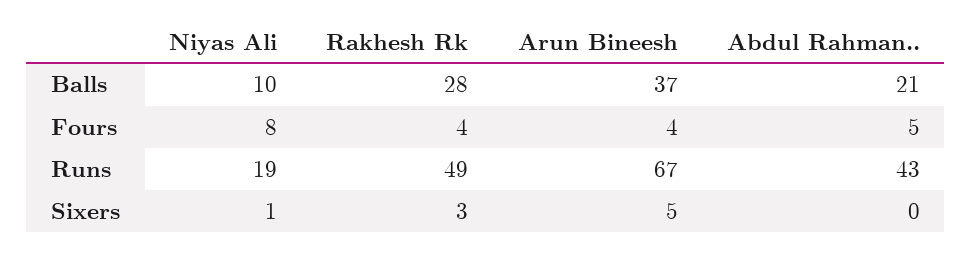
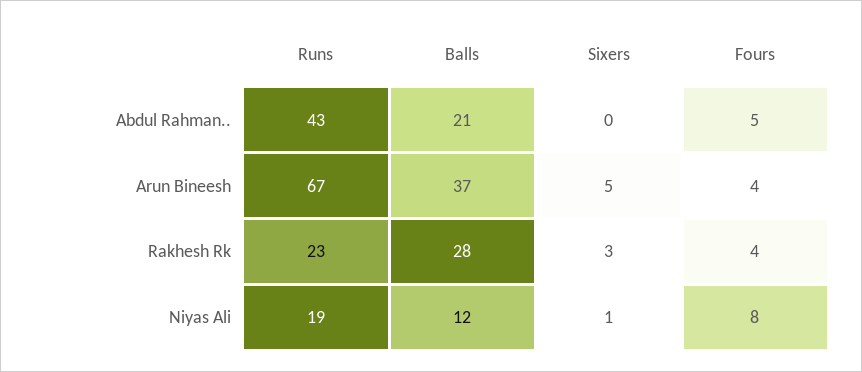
  {
    "Niyas Ali": {
-     "Balls": 10,
+     "Balls": 12,
      "Fours": 8,
      "Runs": 19,
      "Sixers": 1
    },
    "Rakhesh Rk": {
      "Balls": 28,
      "Fours": 4,
-     "Runs": 49,
+     "Runs": 23,
      "Sixers": 3
    },
    "Arun Bineesh": {
      "Balls": 37,
      "Fours": 4,
      "Runs": 67,
      "Sixers": 5
    },
    "Abdul Rahman..": {
      "Balls": 21,
      "Fours": 5,
      "Runs": 43,
      "Sixers": 0
    }
  }

